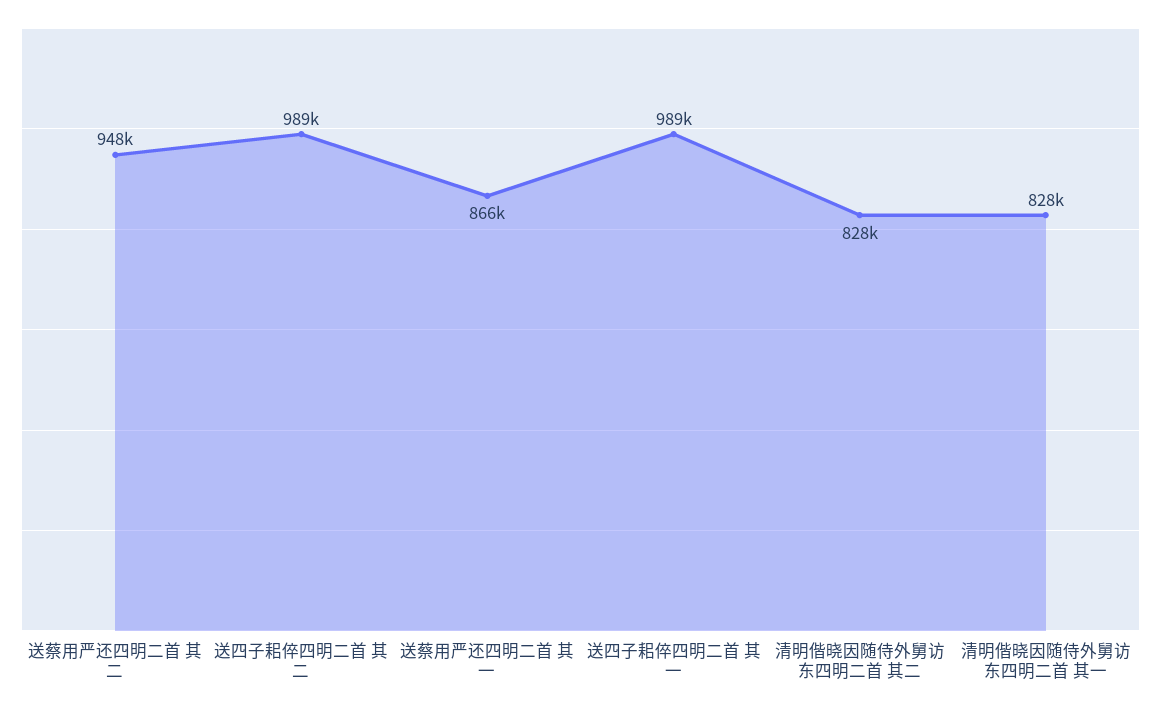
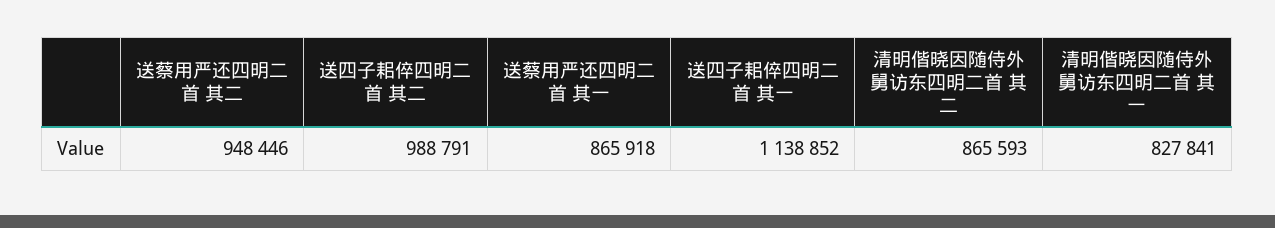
  {
    "送蔡用严还四明二首 其二": 948446,
    "送四子耜倅四明二首 其二": 988791,
    "送蔡用严还四明二首 其一": 865918,
-   "送四子耜倅四明二首 其一": 989000,
+   "送四子耜倅四明二首 其一": 1138852,
-   "清明偕晓因随侍外舅访东四明二首 其二": 828000,
+   "清明偕晓因随侍外舅访东四明二首 其二": 865593,
    "清明偕晓因随侍外舅访东四明二首 其一": 827841
  }

